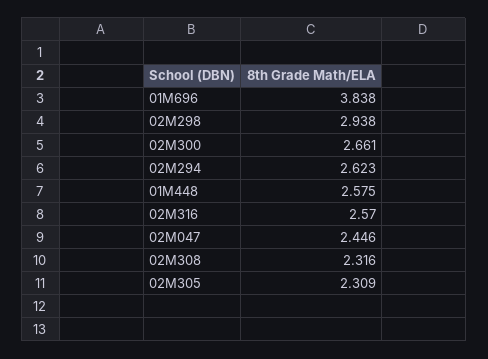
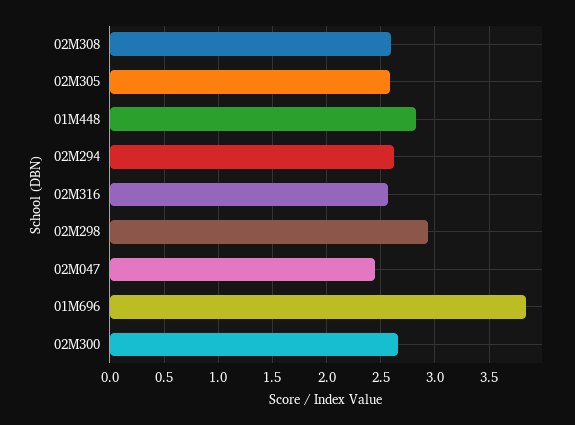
  {
    "01M696": 3.838,
    "02M298": 2.938,
    "02M300": 2.661,
    "02M294": 2.623,
-   "01M448": 2.575,
+   "01M448": 2.8,
    "02M316": 2.57,
    "02M047": 2.446,
-   "02M308": 2.316,
+   "02M308": 2.6,
-   "02M305": 2.309
+   "02M305": 2.6
  }

